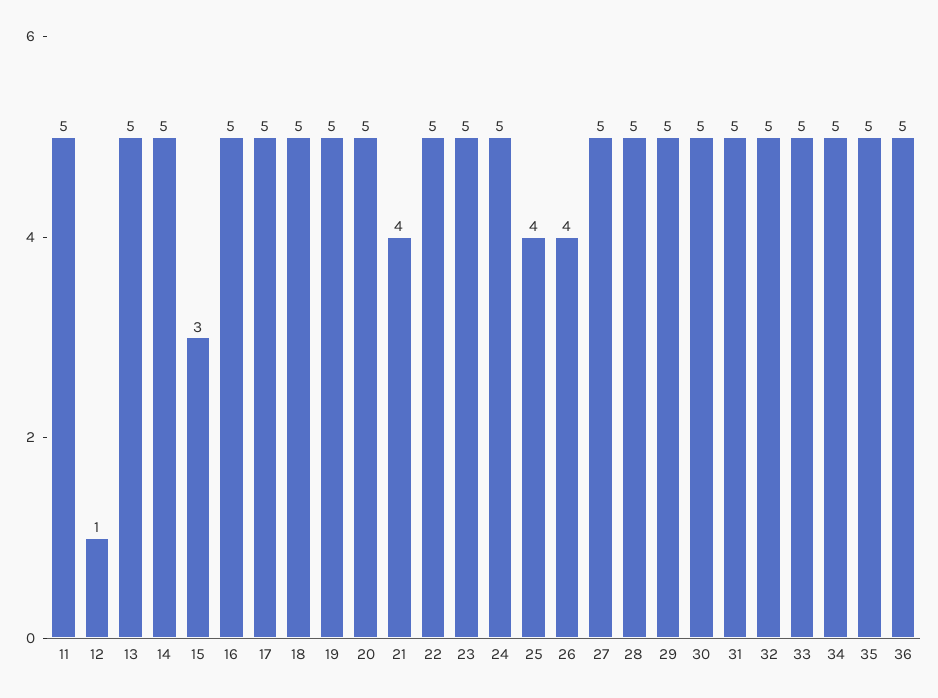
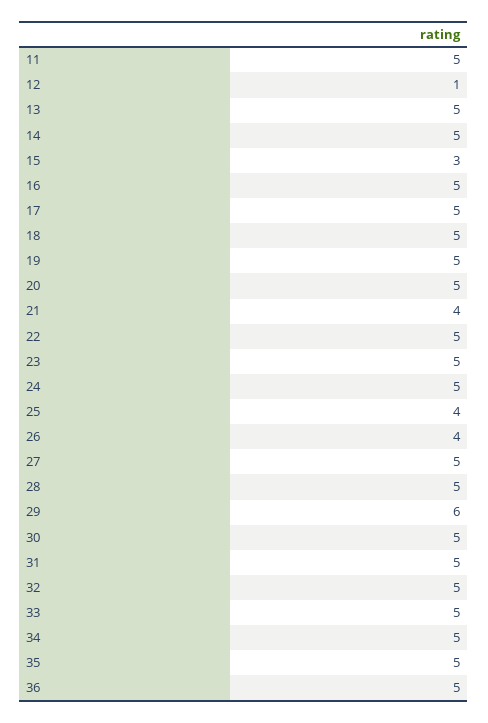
  {
    "11": 5,
    "12": 1,
    "13": 5,
    "14": 5,
    "15": 3,
    "16": 5,
    "17": 5,
    "18": 5,
    "19": 5,
    "20": 5,
    "21": 4,
    "22": 5,
    "23": 5,
    "24": 5,
    "25": 4,
    "26": 4,
    "27": 5,
    "28": 5,
-   "29": 5,
+   "29": 6,
    "30": 5,
    "31": 5,
    "32": 5,
    "33": 5,
    "34": 5,
    "35": 5,
    "36": 5
  }

